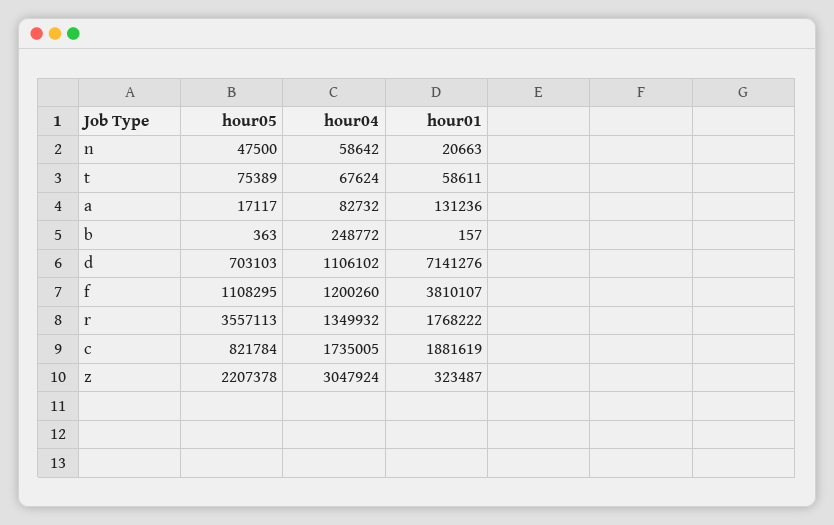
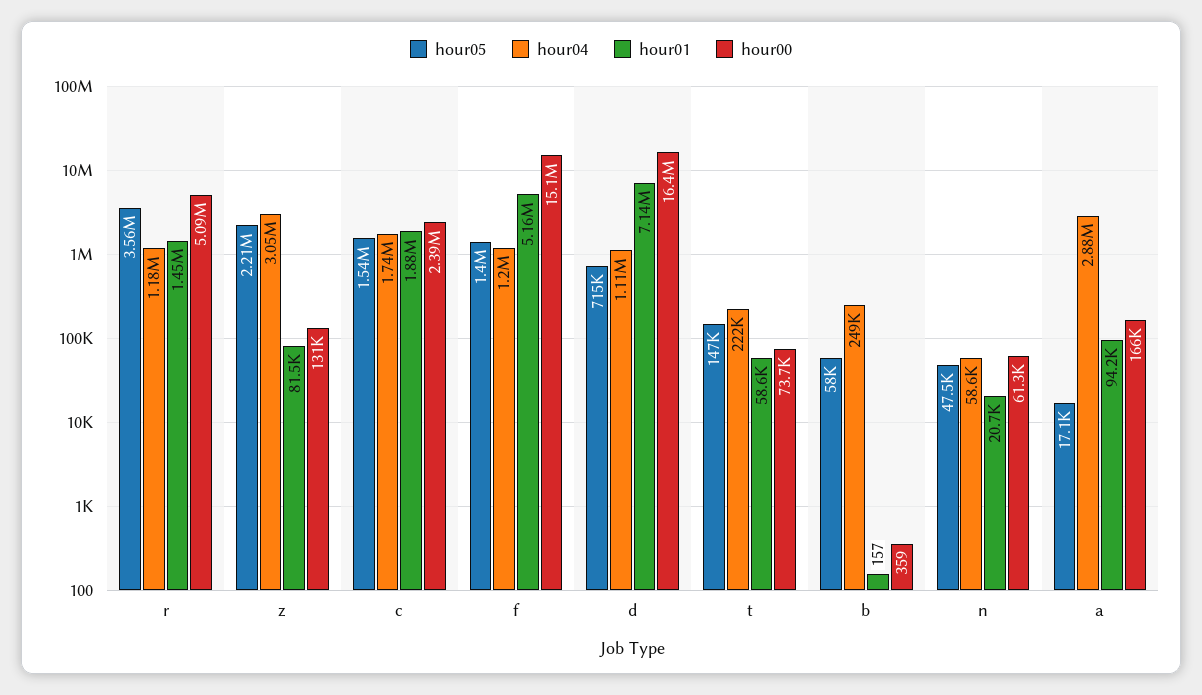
  {
    "hour05": {
      "n": 47500,
-     "t": 75389,
+     "t": 147000,
      "a": 17117,
-     "b": 363,
+     "b": 58000,
-     "d": 703103,
+     "d": 715000,
-     "f": 1108295,
+     "f": 1400000,
      "r": 3557113,
-     "c": 821784,
+     "c": 1540000,
      "z": 2207378
    },
    "hour04": {
      "n": 58642,
-     "t": 67624,
+     "t": 222000,
-     "a": 82732,
+     "a": 2880000,
      "b": 248772,
      "d": 1106102,
      "f": 1200260,
-     "r": 1349932,
+     "r": 1180000,
      "c": 1735005,
      "z": 3047924
    },
    "hour01": {
      "n": 20663,
      "t": 58611,
-     "a": 131236,
+     "a": 94200,
      "b": 157,
      "d": 7141276,
-     "f": 3810107,
+     "f": 5160000,
-     "r": 1768222,
+     "r": 1450000,
      "c": 1881619,
-     "z": 323487
+     "z": 81500
-   }
+   },
+   "hour00": {
+     "r": 5090000,
+     "z": 131000,
+     "c": 2390000,
+     "f": 15100000,
+     "d": 16400000,
+     "t": 73700,
+     "b": 359,
+     "n": 61300,
+     "a": 166000
+   }
  }

